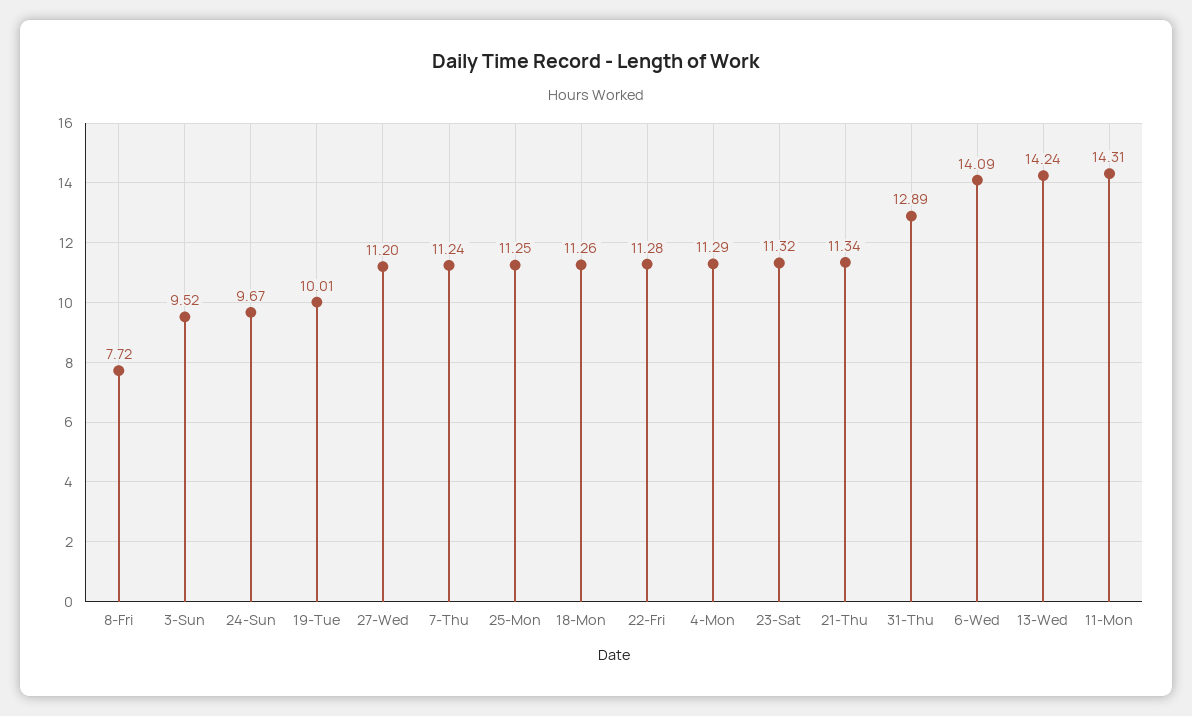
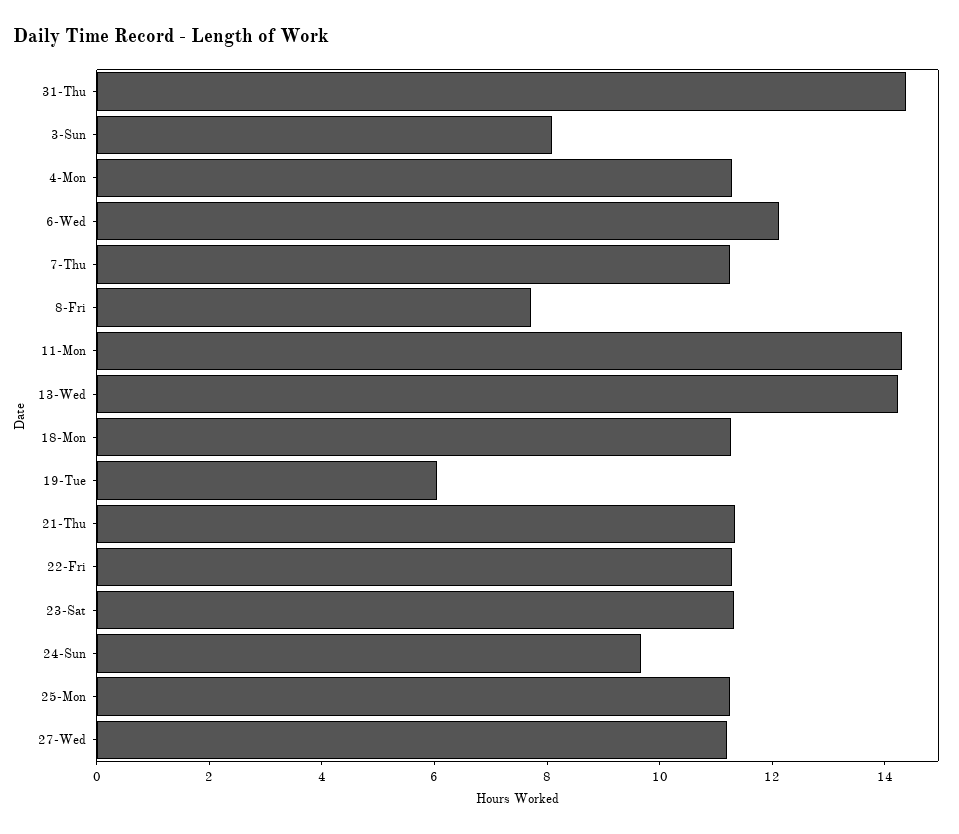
  {
    "8-Fri": 7.72,
-   "3-Sun": 9.52,
+   "3-Sun": 8,
    "24-Sun": 9.67,
-   "19-Tue": 10.01,
+   "19-Tue": 6,
    "27-Wed": 11.2,
    "7-Thu": 11.24,
    "25-Mon": 11.25,
    "18-Mon": 11.26,
    "22-Fri": 11.28,
    "4-Mon": 11.29,
    "23-Sat": 11.32,
    "21-Thu": 11.34,
-   "31-Thu": 12.89,
+   "31-Thu": 14.5,
-   "6-Wed": 14.09,
+   "6-Wed": 12,
    "13-Wed": 14.24,
    "11-Mon": 14.31
  }

